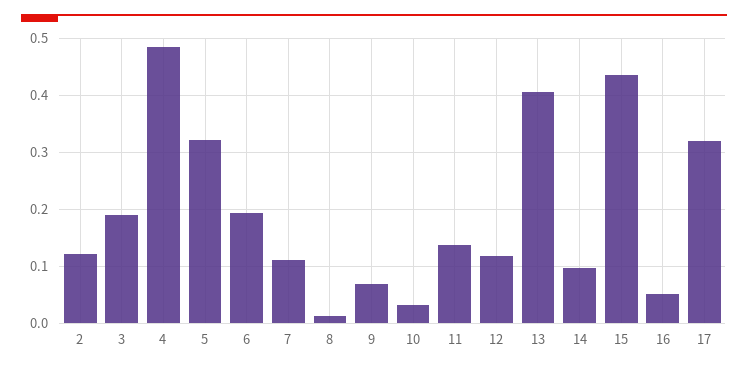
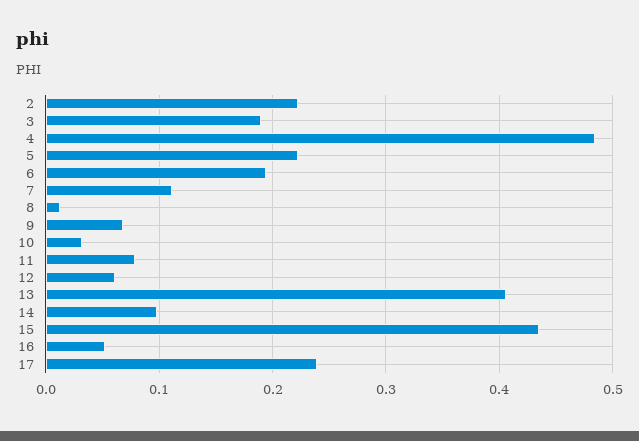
  {
-   "2": 0.12,
+   "2": 0.22,
    "3": 0.19,
    "4": 0.48,
-   "5": 0.32,
+   "5": 0.22,
    "6": 0.19,
    "7": 0.11,
    "8": 0.01,
    "9": 0.07,
    "10": 0.03,
-   "11": 0.14,
+   "11": 0.08,
-   "12": 0.12,
+   "12": 0.06,
    "13": 0.41,
    "14": 0.1,
    "15": 0.43,
    "16": 0.05,
-   "17": 0.32
+   "17": 0.24
  }

